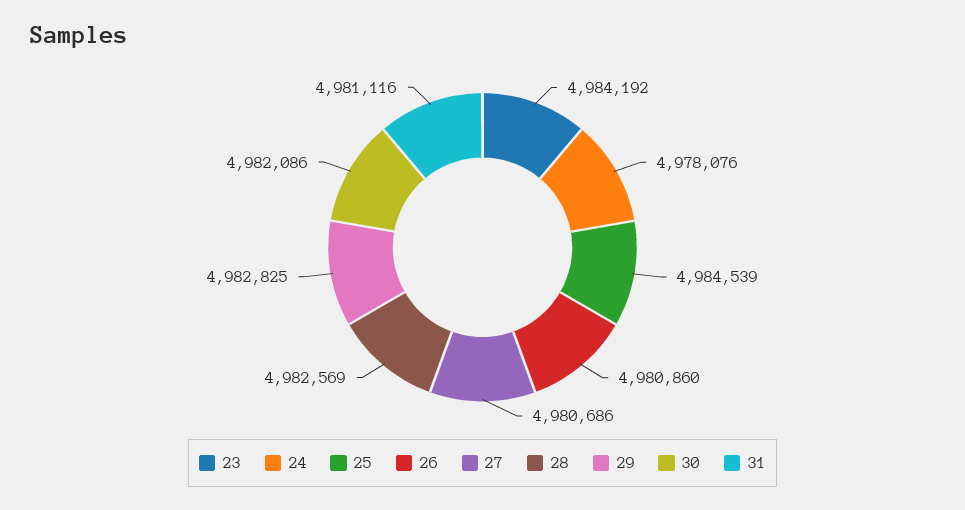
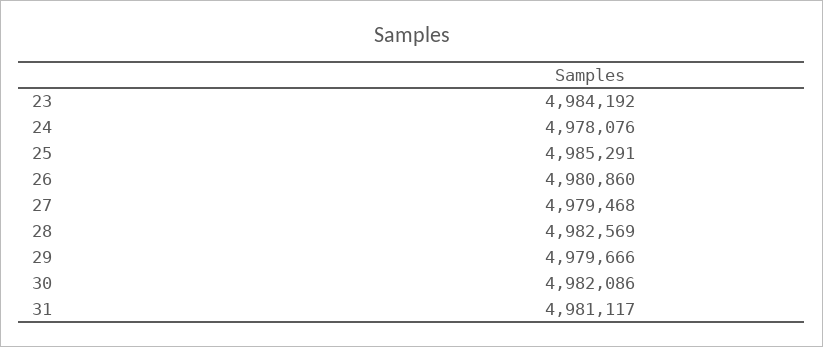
  {
    "23": 4984192,
    "24": 4978076,
-   "25": 4984539,
+   "25": 4985291,
    "26": 4980860,
-   "27": 4980686,
+   "27": 4979468,
    "28": 4982569,
-   "29": 4982825,
+   "29": 4979666,
    "30": 4982086,
-   "31": 4981116
+   "31": 4981117
  }

